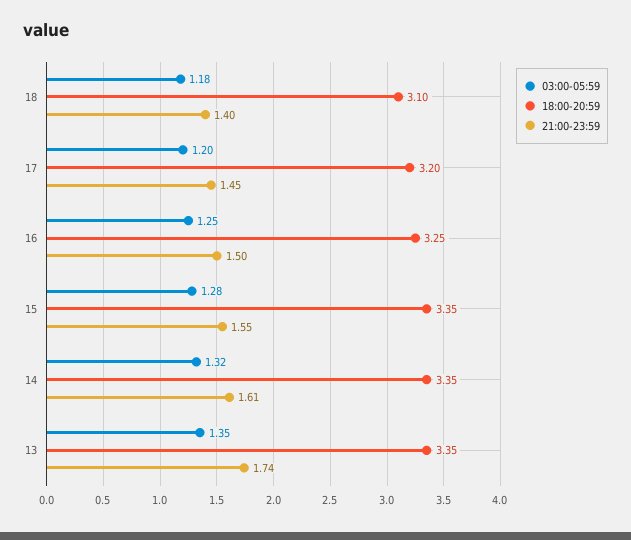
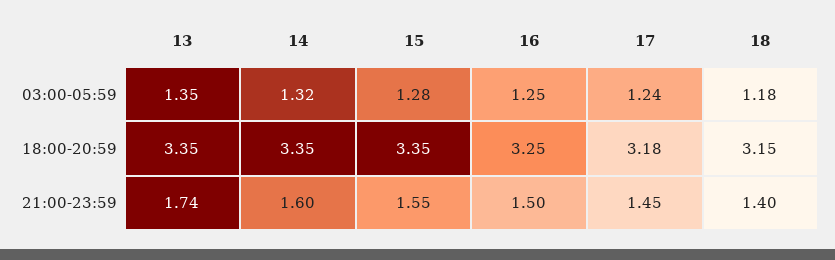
  {
    "03:00-05:59": {
      "18": 1.18,
-     "17": 1.2,
+     "17": 1.24,
      "16": 1.25,
      "15": 1.28,
      "14": 1.32,
      "13": 1.35
    },
    "18:00-20:59": {
-     "18": 3.1,
+     "18": 3.15,
-     "17": 3.2,
+     "17": 3.18,
      "16": 3.25,
      "15": 3.35,
      "14": 3.35,
      "13": 3.35
    },
    "21:00-23:59": {
      "18": 1.4,
      "17": 1.45,
      "16": 1.5,
      "15": 1.55,
-     "14": 1.61,
+     "14": 1.6,
      "13": 1.74
    }
  }

